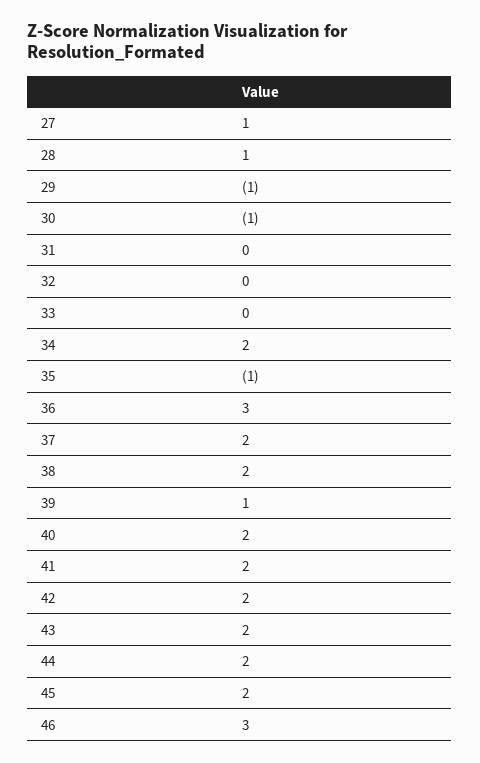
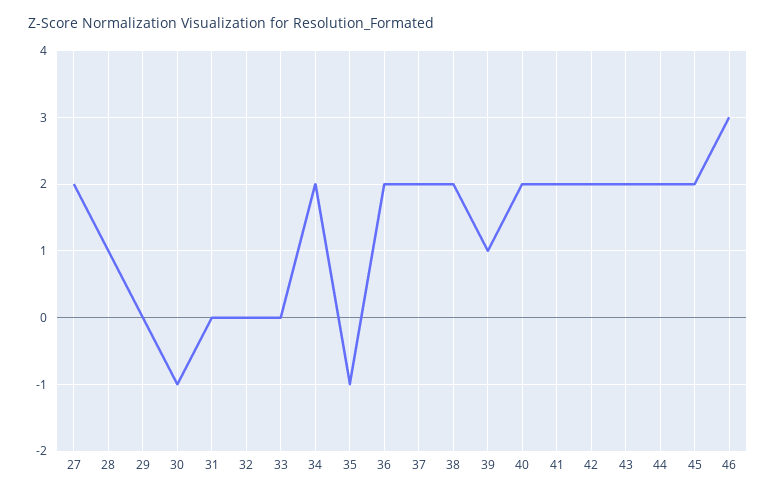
  {
-   "27": 1,
+   "27": 2,
    "28": 1,
-   "29": -1,
+   "29": 0,
    "30": -1,
    "31": 0,
    "32": 0,
    "33": 0,
    "34": 2,
    "35": -1,
-   "36": 3,
+   "36": 2,
    "37": 2,
    "38": 2,
    "39": 1,
    "40": 2,
    "41": 2,
    "42": 2,
    "43": 2,
    "44": 2,
    "45": 2,
    "46": 3
  }

